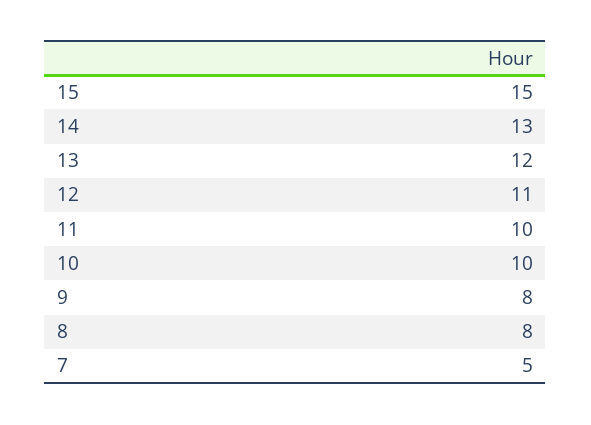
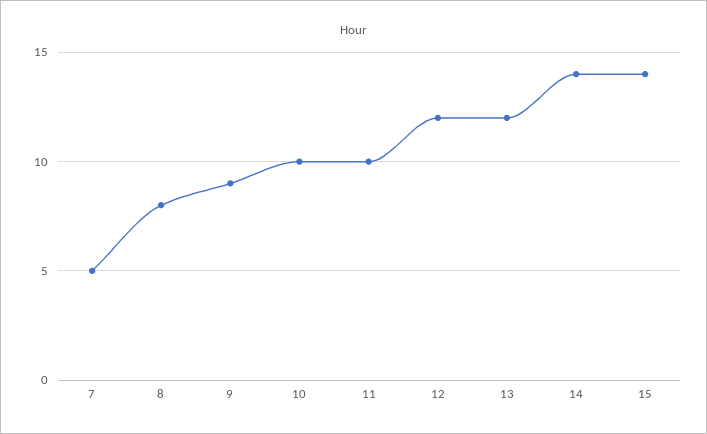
  {
-   "15": 15,
+   "15": 14,
-   "14": 13,
+   "14": 14,
    "13": 12,
-   "12": 11,
+   "12": 12,
    "11": 10,
    "10": 10,
-   "9": 8,
+   "9": 9,
    "8": 8,
    "7": 5
  }

